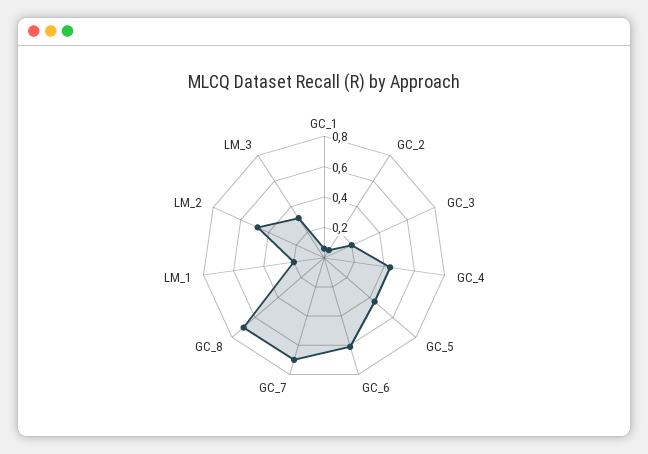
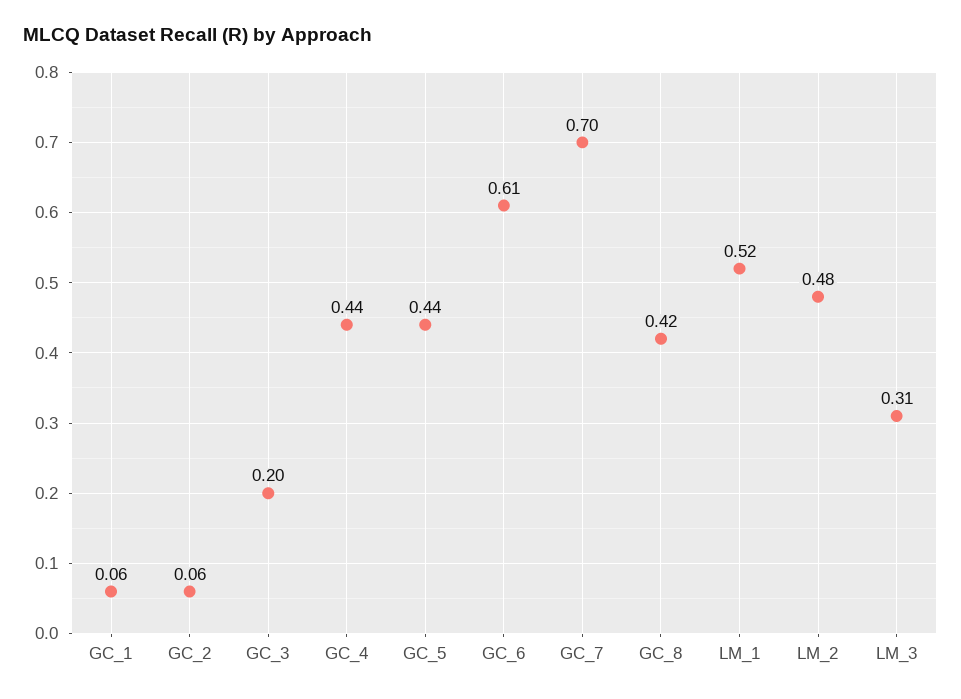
  {
    "GC_1": 0.06,
    "GC_2": 0.06,
    "GC_3": 0.2,
    "GC_4": 0.44,
    "GC_5": 0.44,
    "GC_6": 0.61,
    "GC_7": 0.7,
-   "GC_8": 0.7,
+   "GC_8": 0.42,
-   "LM_1": 0.2,
+   "LM_1": 0.52,
    "LM_2": 0.48,
    "LM_3": 0.31
  }

